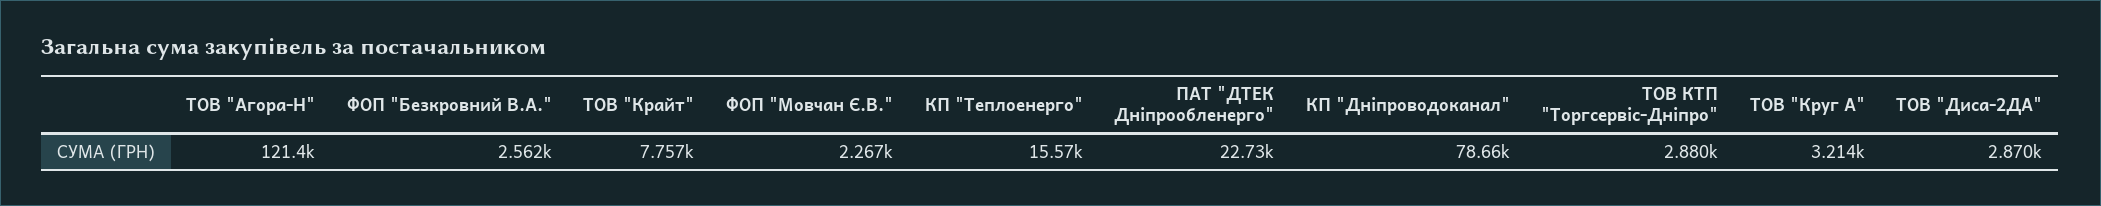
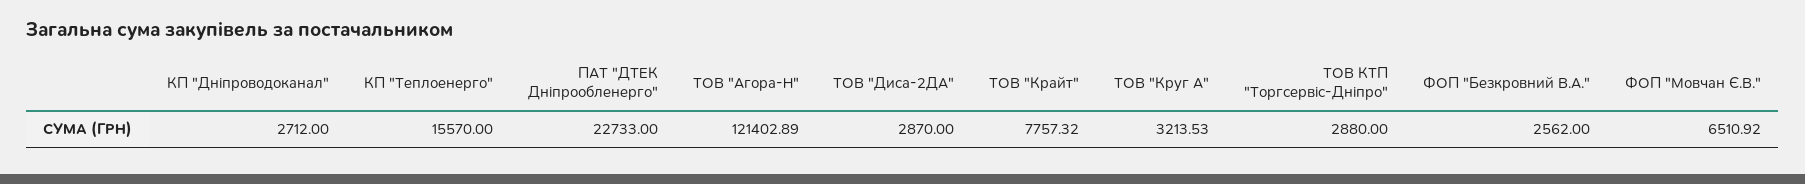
  {
    "ТОВ \"Агора-Н\"": 121402.89,
    "ФОП \"Безкровний В.А.\"": 2562,
    "ТОВ \"Крайт\"": 7757.32,
-   "ФОП \"Мовчан Є.В.\"": 2267,
+   "ФОП \"Мовчан Є.В.\"": 6510.92,
    "КП \"Теплоенерго\"": 15570,
    "ПАТ \"ДТЕК Дніпрообленерго\"": 22733,
-   "КП \"Дніпроводоканал\"": 78660,
+   "КП \"Дніпроводоканал\"": 2712,
    "ТОВ КТП \"Торгсервіс-Дніпро\"": 2880,
    "ТОВ \"Круг А\"": 3213.53,
    "ТОВ \"Диса-2ДА\"": 2870
  }

